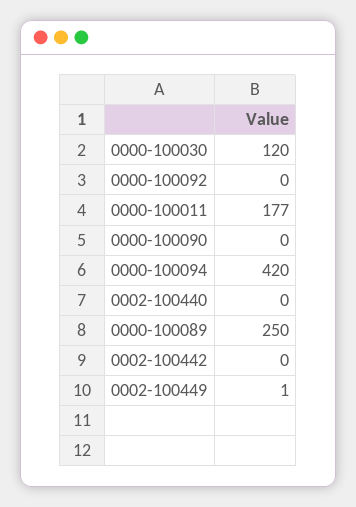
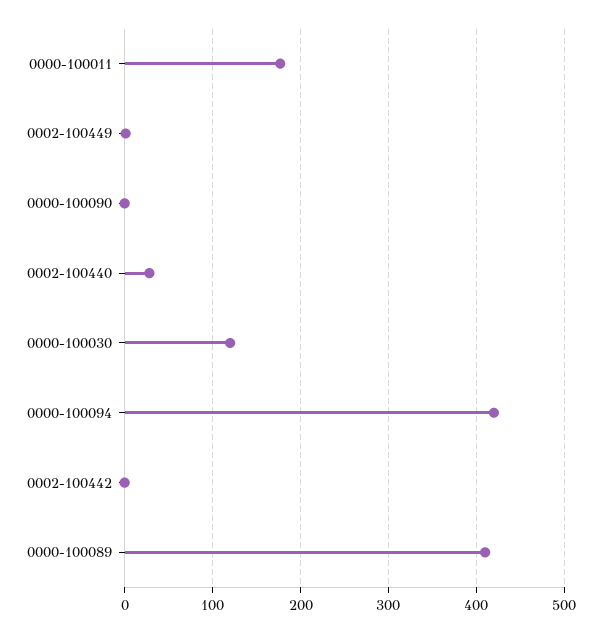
  {
    "0000-100030": 120,
-   "0000-100092": 0,
    "0000-100011": 177,
    "0000-100090": 0,
    "0000-100094": 420,
-   "0002-100440": 0,
+   "0002-100440": 30,
-   "0000-100089": 250,
+   "0000-100089": 410,
    "0002-100442": 0,
    "0002-100449": 1
  }

